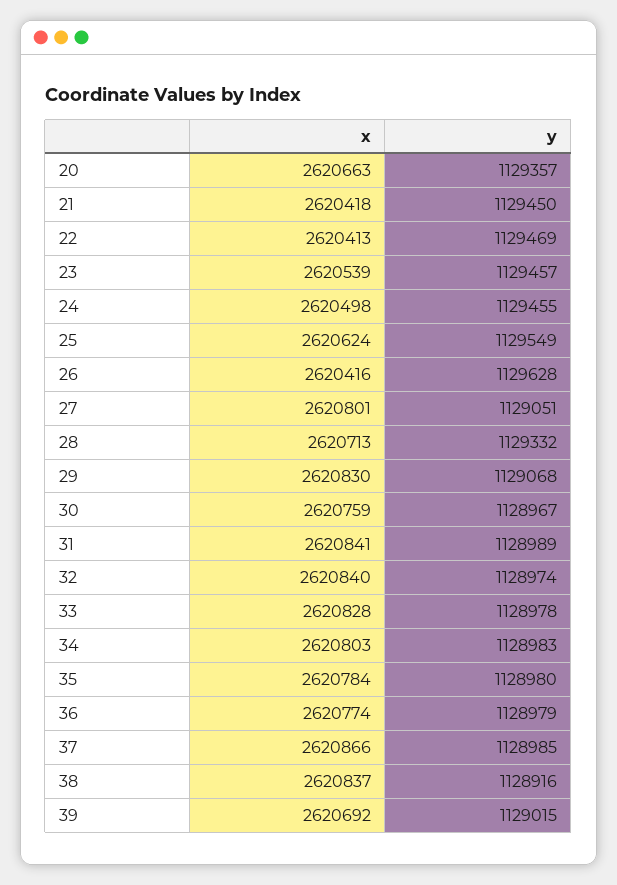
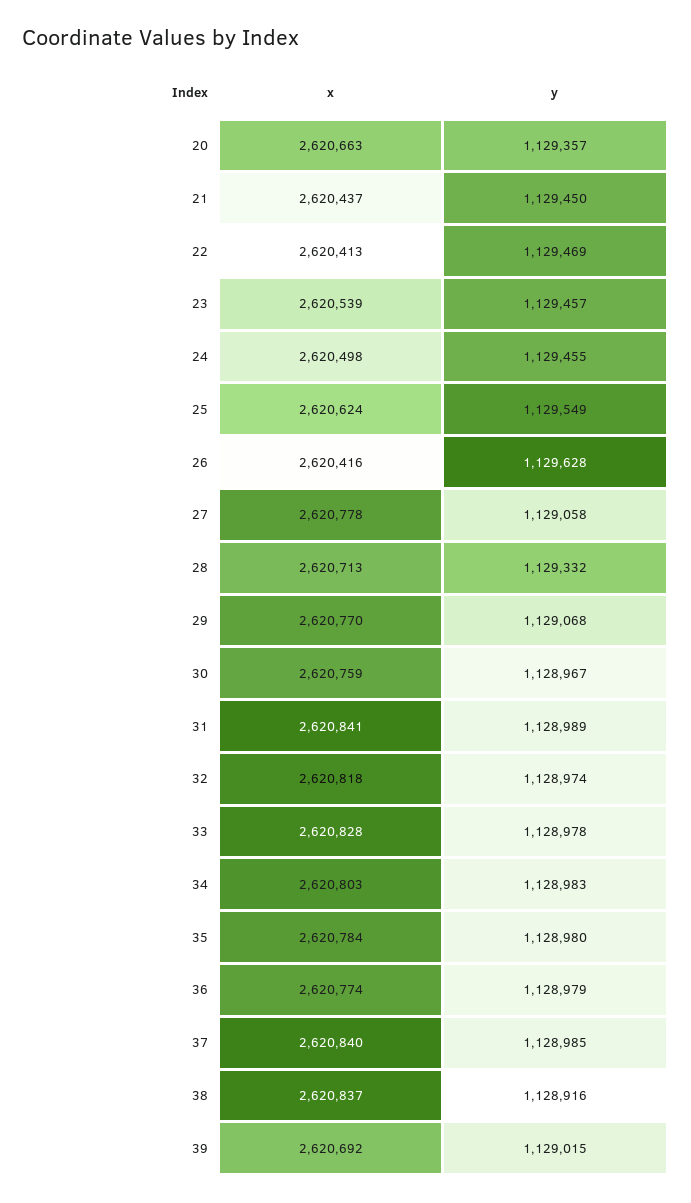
  {
    "x": {
      "20": 2620663,
-     "21": 2620418,
+     "21": 2620437,
      "22": 2620413,
      "23": 2620539,
      "24": 2620498,
      "25": 2620624,
      "26": 2620416,
-     "27": 2620801,
+     "27": 2620778,
      "28": 2620713,
-     "29": 2620830,
+     "29": 2620770,
      "30": 2620759,
      "31": 2620841,
-     "32": 2620840,
+     "32": 2620818,
      "33": 2620828,
      "34": 2620803,
      "35": 2620784,
      "36": 2620774,
-     "37": 2620866,
+     "37": 2620840,
      "38": 2620837,
      "39": 2620692
    },
    "y": {
      "20": 1129357,
      "21": 1129450,
      "22": 1129469,
      "23": 1129457,
      "24": 1129455,
      "25": 1129549,
      "26": 1129628,
-     "27": 1129051,
+     "27": 1129058,
      "28": 1129332,
      "29": 1129068,
      "30": 1128967,
      "31": 1128989,
      "32": 1128974,
      "33": 1128978,
      "34": 1128983,
      "35": 1128980,
      "36": 1128979,
      "37": 1128985,
      "38": 1128916,
      "39": 1129015
    }
  }

